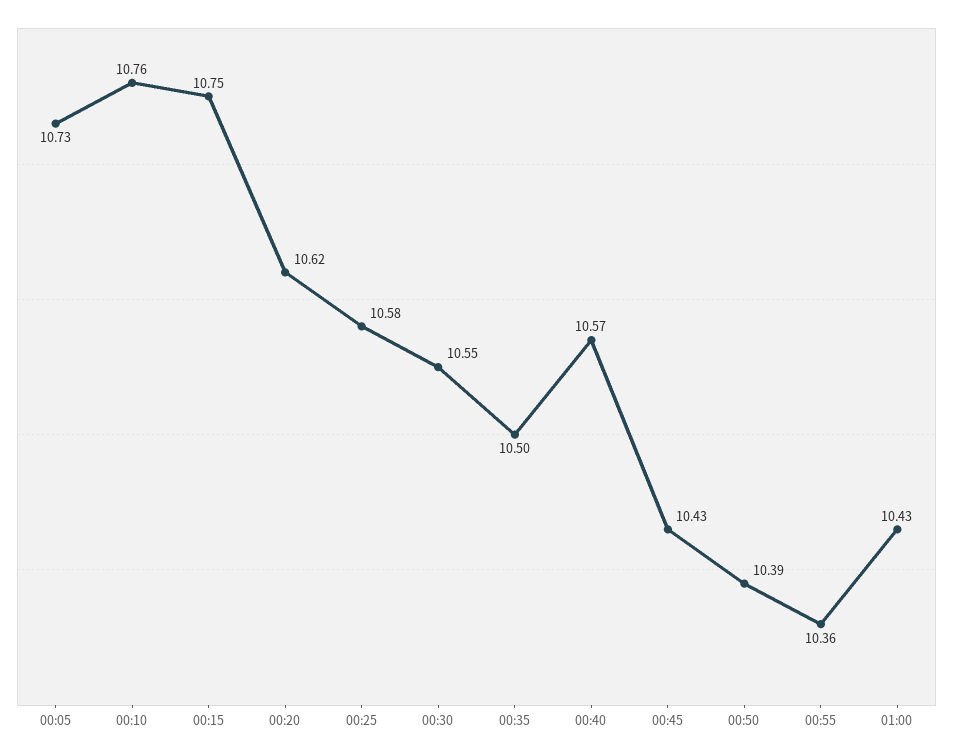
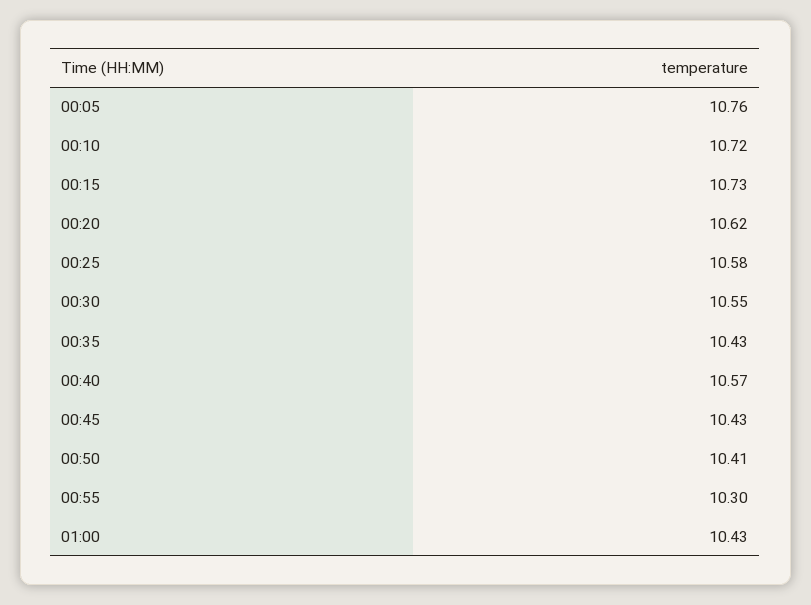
  {
-   "00:05": 10.73,
+   "00:05": 10.76,
-   "00:10": 10.76,
+   "00:10": 10.72,
-   "00:15": 10.75,
+   "00:15": 10.73,
    "00:20": 10.62,
    "00:25": 10.58,
    "00:30": 10.55,
-   "00:35": 10.5,
+   "00:35": 10.43,
    "00:40": 10.57,
    "00:45": 10.43,
-   "00:50": 10.39,
+   "00:50": 10.41,
-   "00:55": 10.36,
+   "00:55": 10.3,
    "01:00": 10.43
  }

